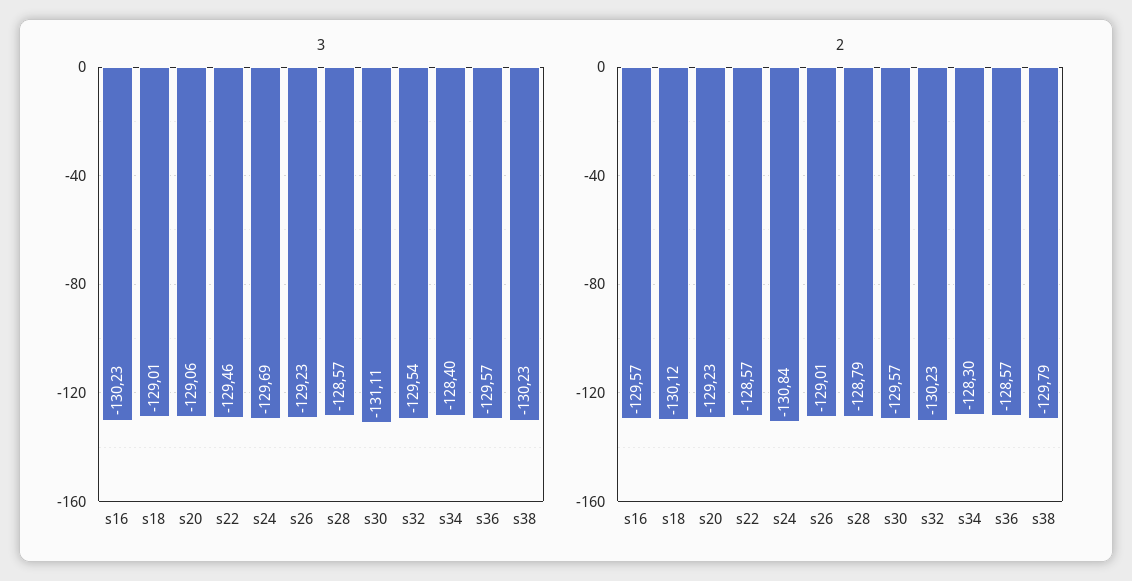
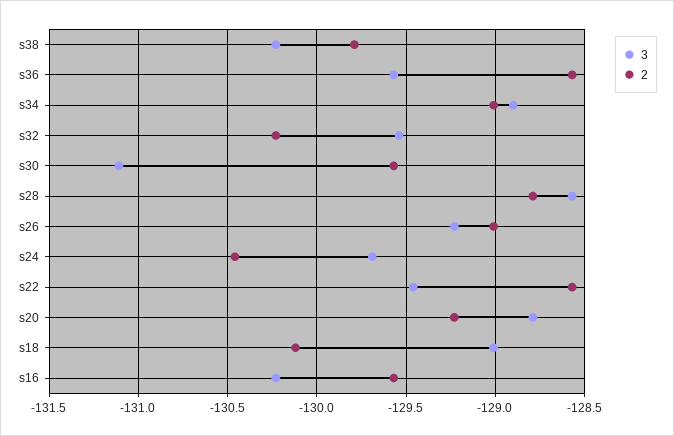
  {
    "3": {
      "s16": -130.23,
      "s18": -129.01,
-     "s20": -129.06,
+     "s20": -128.8,
      "s22": -129.46,
      "s24": -129.69,
      "s26": -129.23,
      "s28": -128.57,
      "s30": -131.11,
      "s32": -129.54,
-     "s34": -128.4,
+     "s34": -128.9,
      "s36": -129.57,
      "s38": -130.23
    },
    "2": {
      "s16": -129.57,
      "s18": -130.12,
      "s20": -129.23,
      "s22": -128.57,
-     "s24": -130.84,
+     "s24": -130.45,
      "s26": -129.01,
      "s28": -128.79,
      "s30": -129.57,
      "s32": -130.23,
-     "s34": -128.3,
+     "s34": -129,
      "s36": -128.57,
      "s38": -129.79
    }
  }

